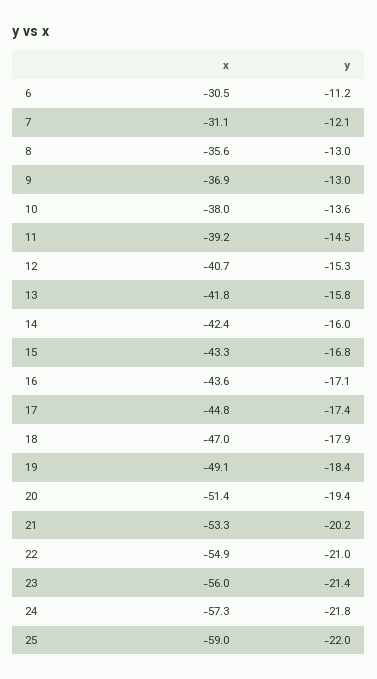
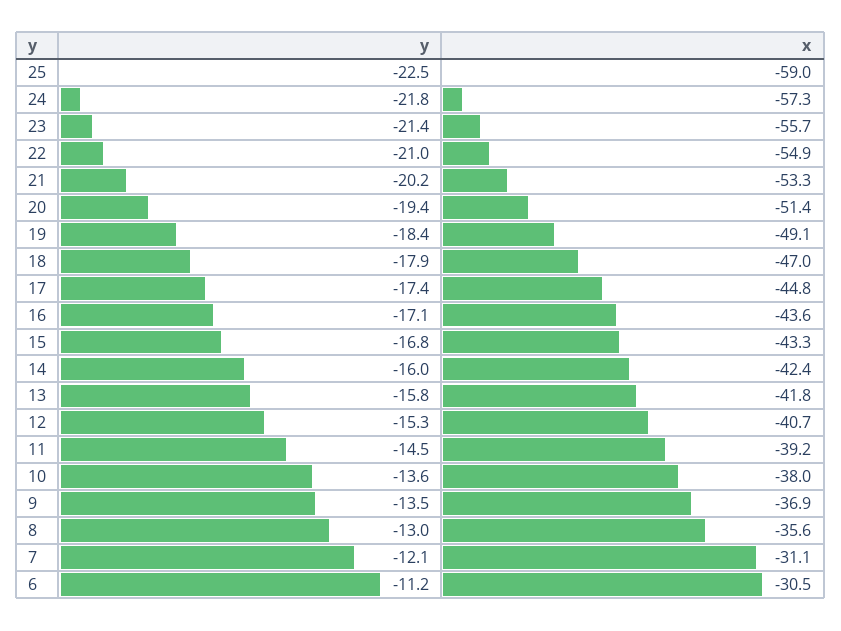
  {
    "x": {
      "6": -30.5,
      "7": -31.1,
      "8": -35.6,
      "9": -36.9,
      "10": -38,
      "11": -39.2,
      "12": -40.7,
      "13": -41.8,
      "14": -42.4,
      "15": -43.3,
      "16": -43.6,
      "17": -44.8,
      "18": -47,
      "19": -49.1,
      "20": -51.4,
      "21": -53.3,
      "22": -54.9,
-     "23": -56,
+     "23": -55.7,
      "24": -57.3,
      "25": -59
    },
    "y": {
      "6": -11.2,
      "7": -12.1,
      "8": -13,
-     "9": -13,
+     "9": -13.5,
      "10": -13.6,
      "11": -14.5,
      "12": -15.3,
      "13": -15.8,
      "14": -16,
      "15": -16.8,
      "16": -17.1,
      "17": -17.4,
      "18": -17.9,
      "19": -18.4,
      "20": -19.4,
      "21": -20.2,
      "22": -21,
      "23": -21.4,
      "24": -21.8,
-     "25": -22
+     "25": -22.5
    }
  }

